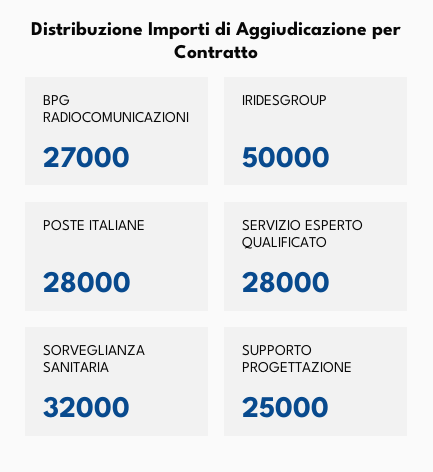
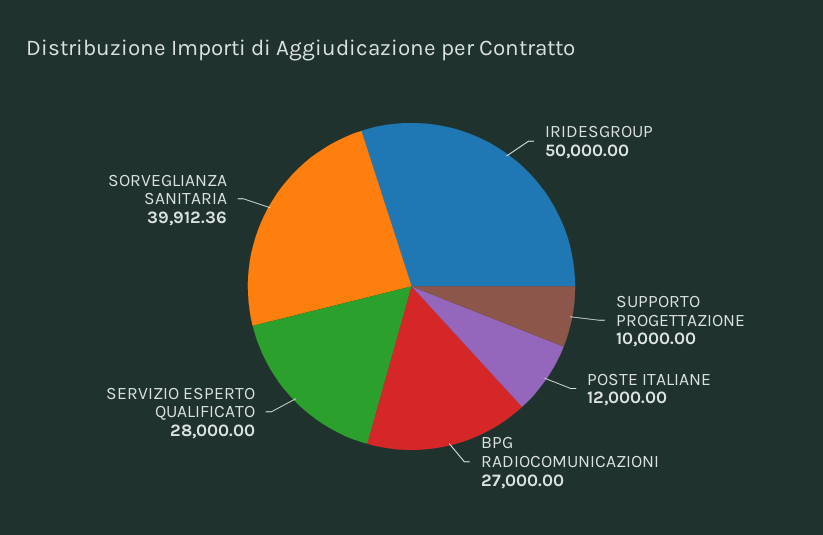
  {
    "BPG RADIOCOMUNICAZIONI": 27000,
    "IRIDESGROUP": 50000,
-   "POSTE ITALIANE": 28000,
+   "POSTE ITALIANE": 12000,
    "SERVIZIO ESPERTO QUALIFICATO": 28000,
-   "SORVEGLIANZA SANITARIA": 32000,
+   "SORVEGLIANZA SANITARIA": 39912.36,
-   "SUPPORTO PROGETTAZIONE": 25000
+   "SUPPORTO PROGETTAZIONE": 10000
  }

